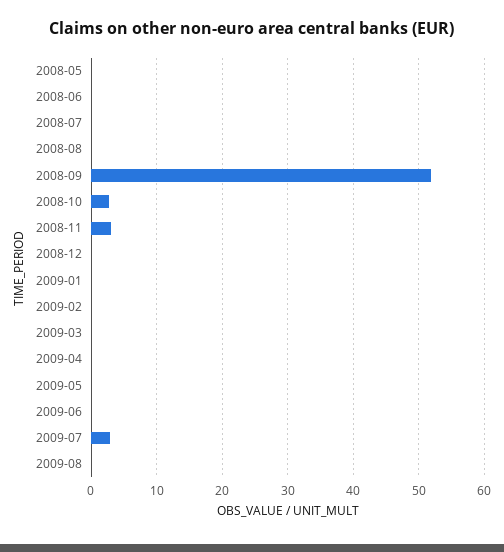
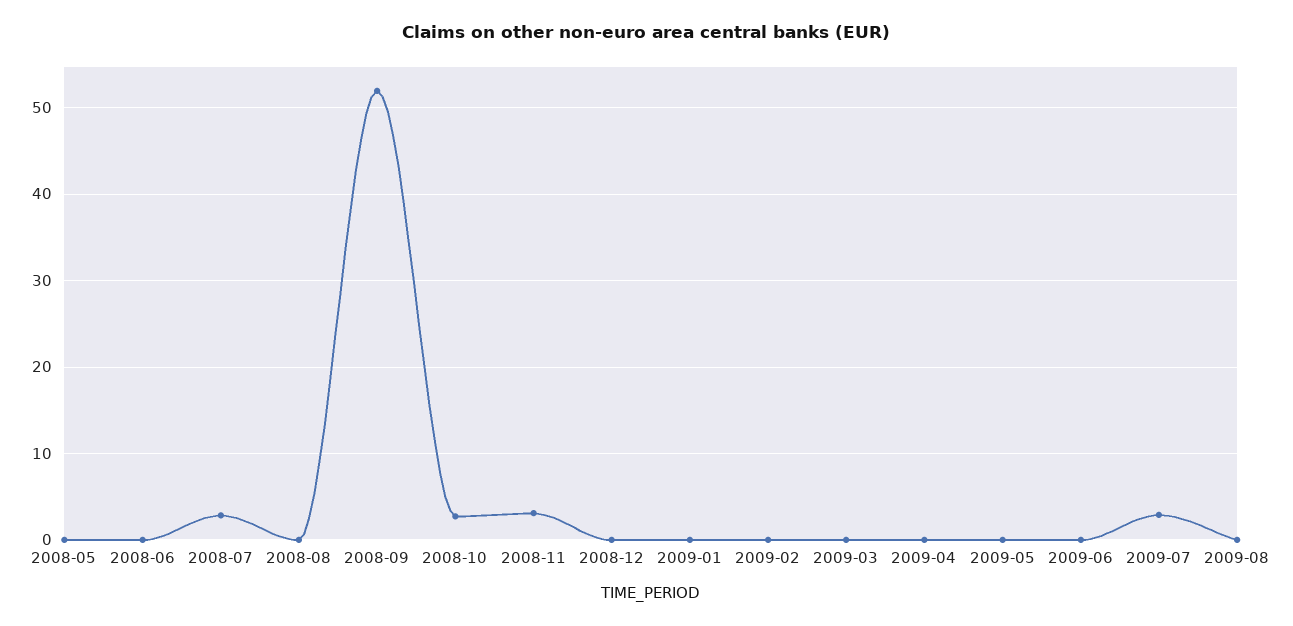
  {
    "2008-05": 0,
    "2008-06": 0,
-   "2008-07": 0,
+   "2008-07": 3,
    "2008-08": 0,
    "2008-09": 52,
    "2008-10": 3,
    "2008-11": 3,
    "2008-12": 0,
    "2009-01": 0,
    "2009-02": 0,
    "2009-03": 0,
    "2009-04": 0,
    "2009-05": 0,
    "2009-06": 0,
    "2009-07": 3,
    "2009-08": 0
  }

